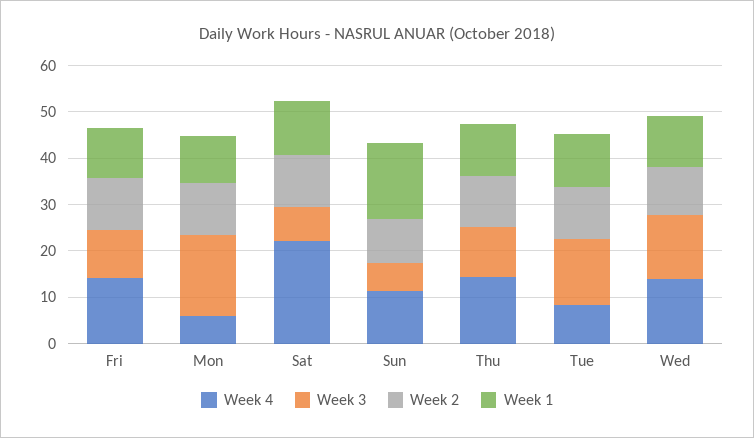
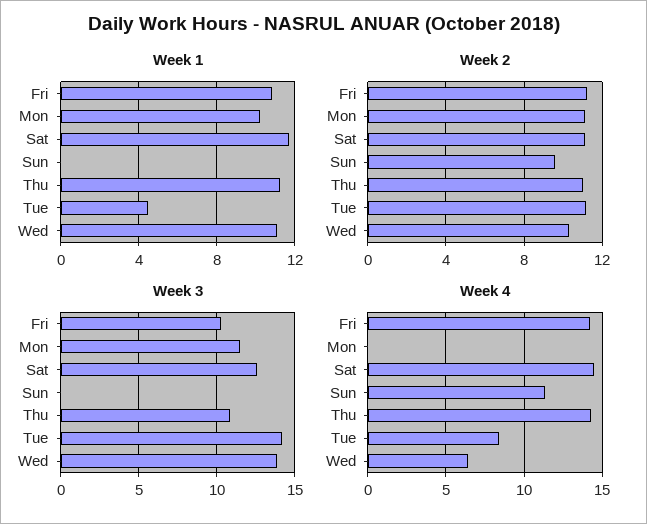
  {
    "Week 4": {
      "Fri": 14,
-     "Mon": 6,
+     "Mon": 0,
-     "Sat": 22,
+     "Sat": 14.5,
      "Sun": 11.5,
      "Thu": 14.5,
      "Tue": 8.5,
-     "Wed": 14
+     "Wed": 6.5
    },
    "Week 3": {
      "Fri": 10.5,
-     "Mon": 18,
+     "Mon": 11.5,
-     "Sat": 8,
+     "Sat": 12.5,
-     "Sun": 6,
+     "Sun": 0,
      "Thu": 11,
      "Tue": 14,
      "Wed": 14
    },
    "Week 2": {
      "Fri": 11,
      "Mon": 11,
      "Sat": 11,
      "Sun": 9.5,
      "Thu": 11,
      "Tue": 11,
      "Wed": 10.5
    },
    "Week 1": {
      "Fri": 11,
      "Mon": 10,
      "Sat": 11.5,
-     "Sun": 16,
+     "Sun": 0,
      "Thu": 11,
-     "Tue": 12,
+     "Tue": 4.5,
      "Wed": 11
    }
  }

